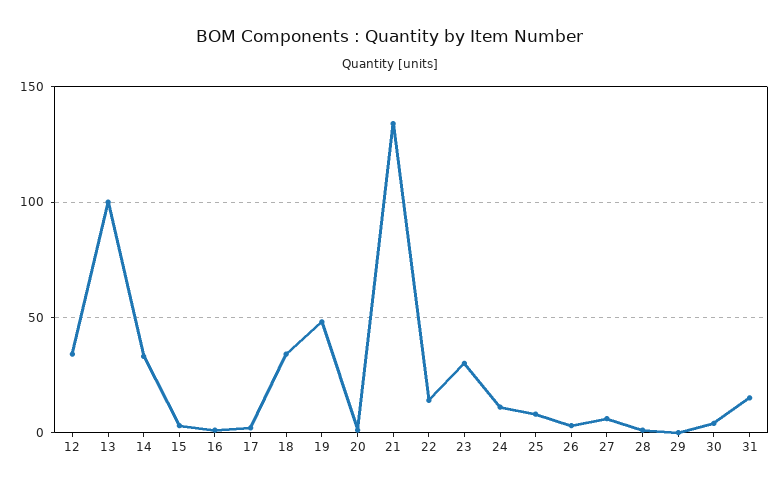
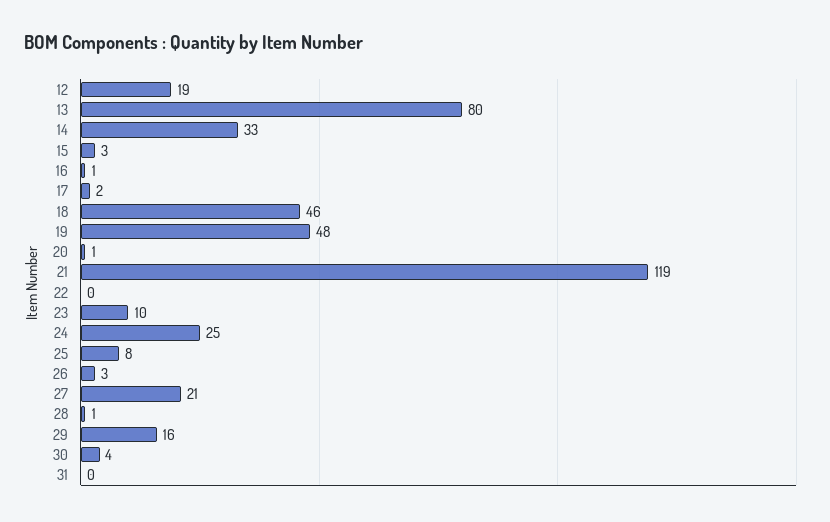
  {
-   "12": 35,
+   "12": 19,
-   "13": 100,
+   "13": 80,
    "14": 33,
    "15": 3,
    "16": 1,
    "17": 2,
-   "18": 35,
+   "18": 46,
    "19": 48,
    "20": 1,
-   "21": 135,
+   "21": 119,
-   "22": 15,
+   "22": 0,
-   "23": 30,
+   "23": 10,
-   "24": 10,
+   "24": 25,
    "25": 8,
    "26": 3,
-   "27": 5,
+   "27": 21,
    "28": 1,
-   "29": 0,
+   "29": 16,
    "30": 4,
-   "31": 15
+   "31": 0
  }

